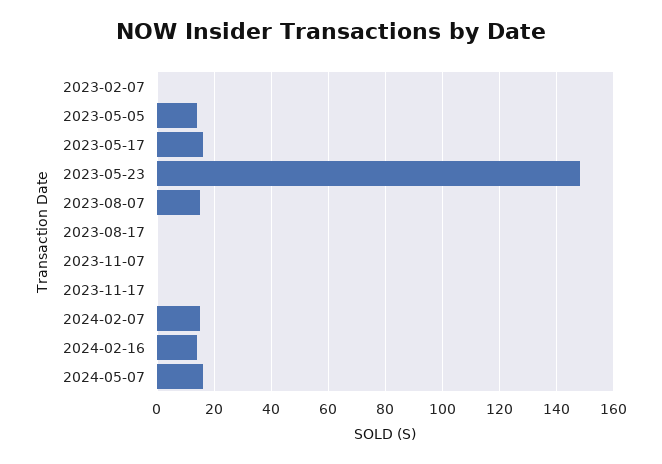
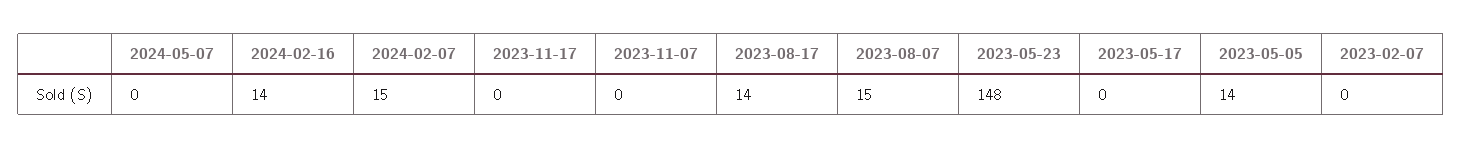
  {
    "2023-02-07": 0,
    "2023-05-05": 14,
-   "2023-05-17": 15,
+   "2023-05-17": 0,
    "2023-05-23": 148,
    "2023-08-07": 15,
-   "2023-08-17": 0,
+   "2023-08-17": 14,
    "2023-11-07": 0,
    "2023-11-17": 0,
    "2024-02-07": 15,
    "2024-02-16": 14,
-   "2024-05-07": 15
+   "2024-05-07": 0
  }

